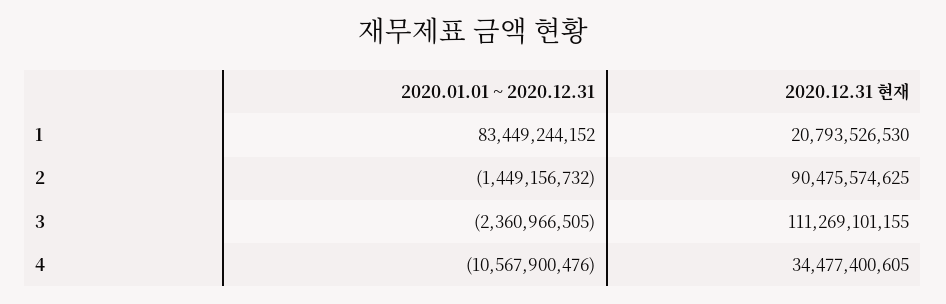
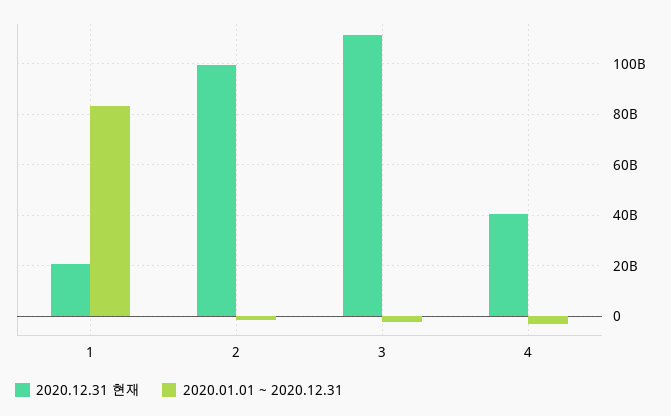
  {
    "2020.01.01 ~ 2020.12.31": {
      "1": 83449244152,
      "2": -1449156732,
      "3": -2360966505,
-     "4": -10567900476
+     "4": -2500000000
    },
    "2020.12.31 현재": {
      "1": 20793526530,
-     "2": 90475574625,
+     "2": 100000000000,
      "3": 111269101155,
-     "4": 34477400605
+     "4": 40000000000
    }
  }

